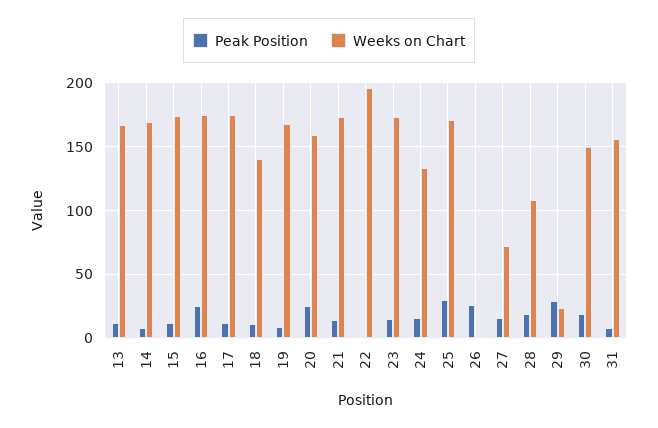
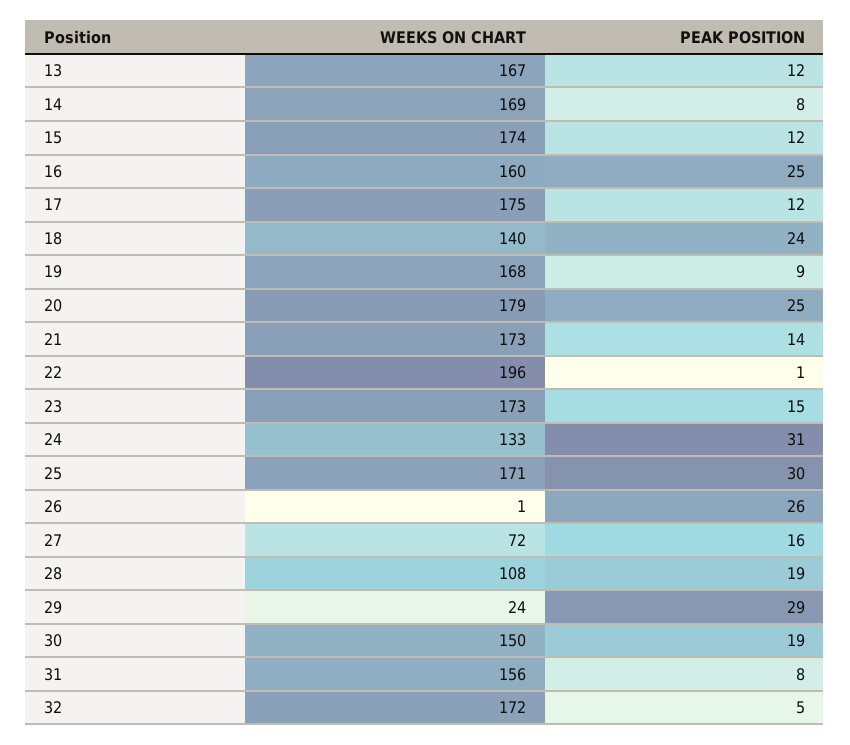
  {
    "Peak Position": {
      "13": 12,
      "14": 8,
      "15": 12,
      "16": 25,
      "17": 12,
-     "18": 10,
+     "18": 24,
      "19": 9,
      "20": 25,
      "21": 14,
      "22": 1,
      "23": 15,
-     "24": 15,
+     "24": 31,
      "25": 30,
      "26": 26,
      "27": 16,
      "28": 19,
      "29": 29,
      "30": 19,
-     "31": 8
+     "31": 8,
+     "32": 5
    },
    "Weeks on Chart": {
      "13": 167,
      "14": 169,
      "15": 174,
-     "16": 175,
+     "16": 160,
      "17": 175,
      "18": 140,
      "19": 168,
-     "20": 160,
+     "20": 179,
      "21": 173,
      "22": 196,
      "23": 173,
      "24": 133,
      "25": 171,
      "26": 1,
      "27": 72,
      "28": 108,
      "29": 24,
      "30": 150,
-     "31": 156
+     "31": 156,
+     "32": 172
    }
  }

